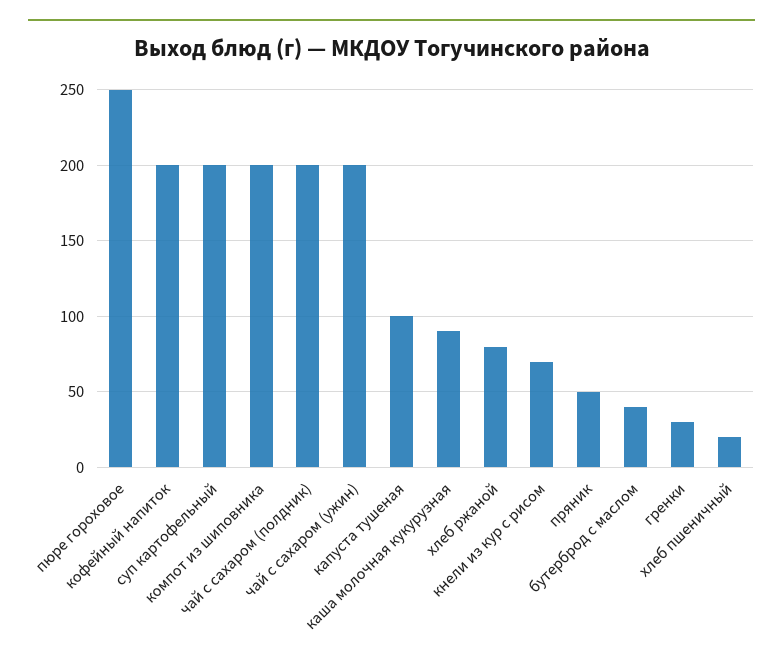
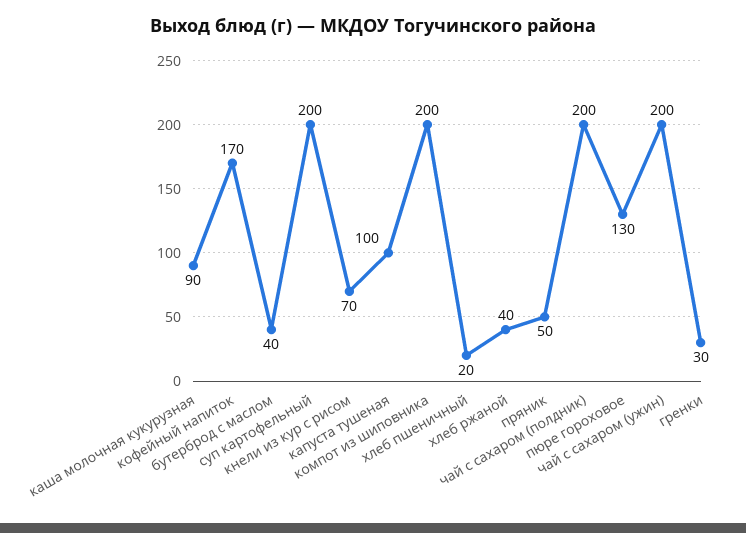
  {
-   "пюре гороховое": 250,
+   "пюре гороховое": 130,
-   "кофейный напиток": 200,
+   "кофейный напиток": 170,
    "суп картофельный": 200,
    "компот из шиповника": 200,
    "чай с сахаром (полдник)": 200,
    "чай с сахаром (ужин)": 200,
    "капуста тушеная": 100,
    "каша молочная кукурузная": 90,
-   "хлеб ржаной": 80,
+   "хлеб ржаной": 40,
    "кнели из кур с рисом": 70,
    "пряник": 50,
    "бутерброд с маслом": 40,
    "гренки": 30,
    "хлеб пшеничный": 20
  }

